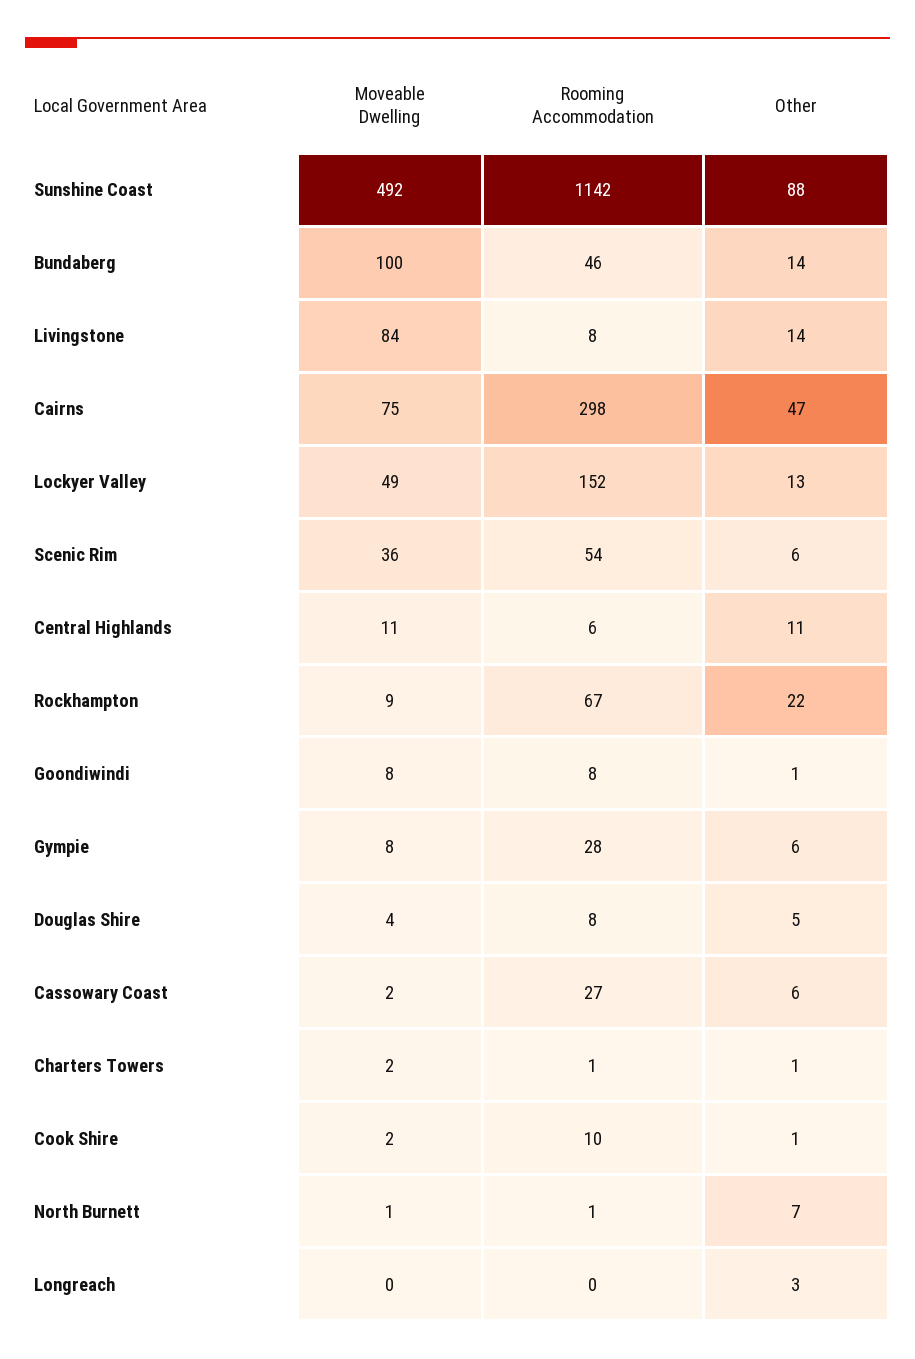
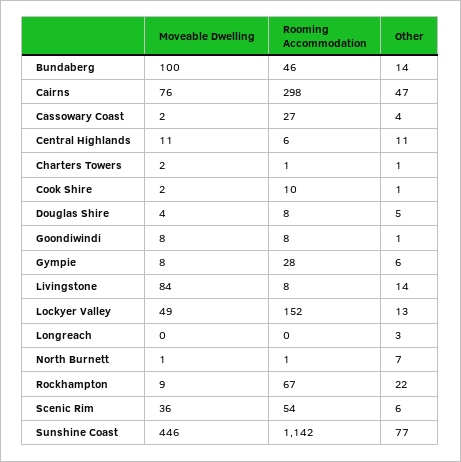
  {
    "Moveable Dwelling": {
-     "Sunshine Coast": 492,
+     "Sunshine Coast": 446,
      "Bundaberg": 100,
      "Livingstone": 84,
-     "Cairns": 75,
+     "Cairns": 76,
      "Lockyer Valley": 49,
      "Scenic Rim": 36,
      "Central Highlands": 11,
      "Rockhampton": 9,
      "Goondiwindi": 8,
      "Gympie": 8,
      "Douglas Shire": 4,
      "Cassowary Coast": 2,
      "Charters Towers": 2,
      "Cook Shire": 2,
      "North Burnett": 1,
      "Longreach": 0
    },
    "Rooming Accommodation": {
      "Sunshine Coast": 1142,
      "Bundaberg": 46,
      "Livingstone": 8,
      "Cairns": 298,
      "Lockyer Valley": 152,
      "Scenic Rim": 54,
      "Central Highlands": 6,
      "Rockhampton": 67,
      "Goondiwindi": 8,
      "Gympie": 28,
      "Douglas Shire": 8,
      "Cassowary Coast": 27,
      "Charters Towers": 1,
      "Cook Shire": 10,
      "North Burnett": 1,
      "Longreach": 0
    },
    "Other": {
-     "Sunshine Coast": 88,
+     "Sunshine Coast": 77,
      "Bundaberg": 14,
      "Livingstone": 14,
      "Cairns": 47,
      "Lockyer Valley": 13,
      "Scenic Rim": 6,
      "Central Highlands": 11,
      "Rockhampton": 22,
      "Goondiwindi": 1,
      "Gympie": 6,
      "Douglas Shire": 5,
-     "Cassowary Coast": 6,
+     "Cassowary Coast": 4,
      "Charters Towers": 1,
      "Cook Shire": 1,
      "North Burnett": 7,
      "Longreach": 3
    }
  }

